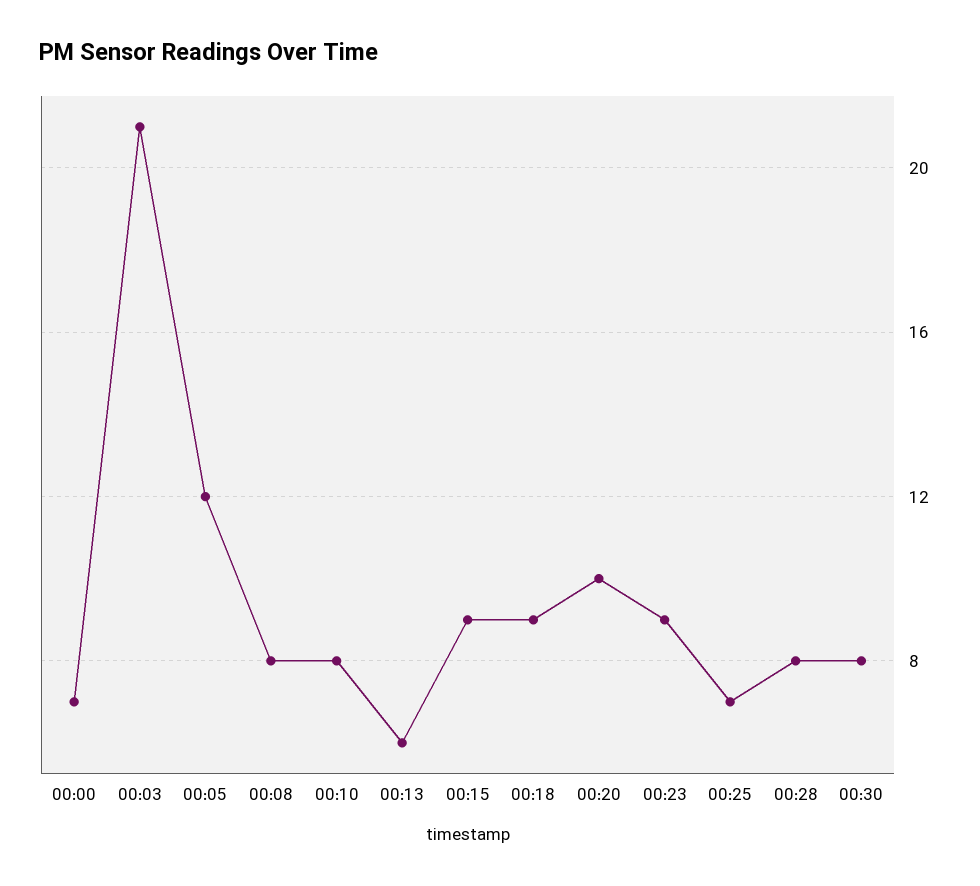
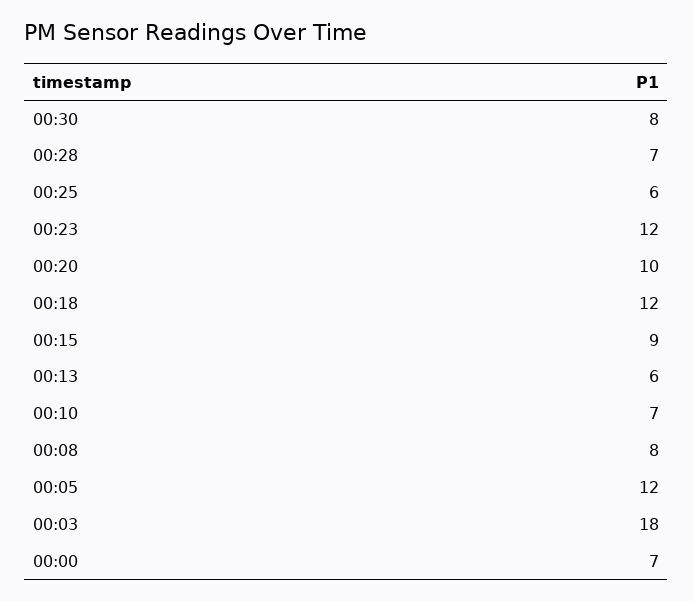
  {
    "00:00": 7,
-   "00:03": 21,
+   "00:03": 18,
    "00:05": 12,
    "00:08": 8,
-   "00:10": 8,
+   "00:10": 7,
    "00:13": 6,
    "00:15": 9,
-   "00:18": 9,
+   "00:18": 12,
    "00:20": 10,
-   "00:23": 9,
+   "00:23": 12,
-   "00:25": 7,
+   "00:25": 6,
-   "00:28": 8,
+   "00:28": 7,
    "00:30": 8
  }

